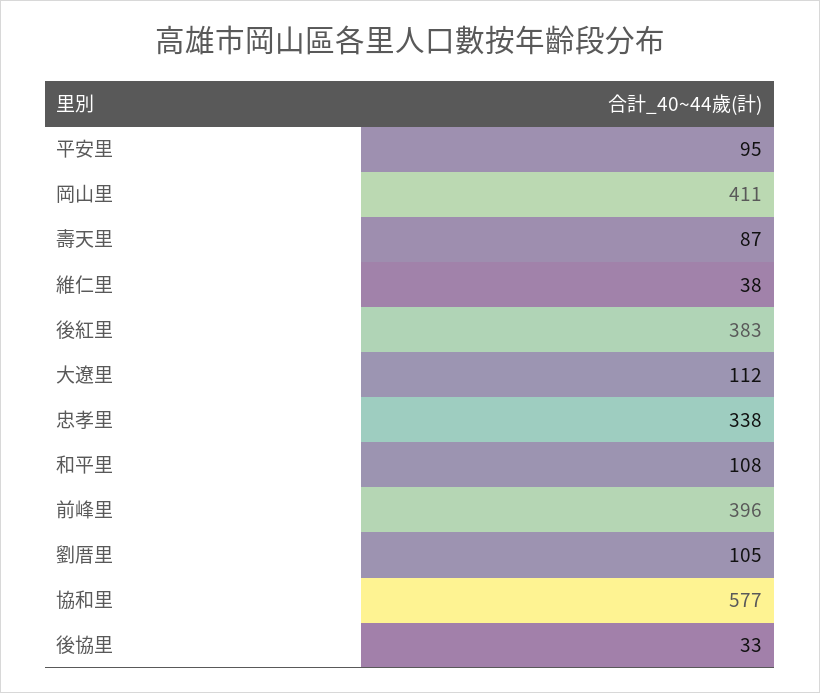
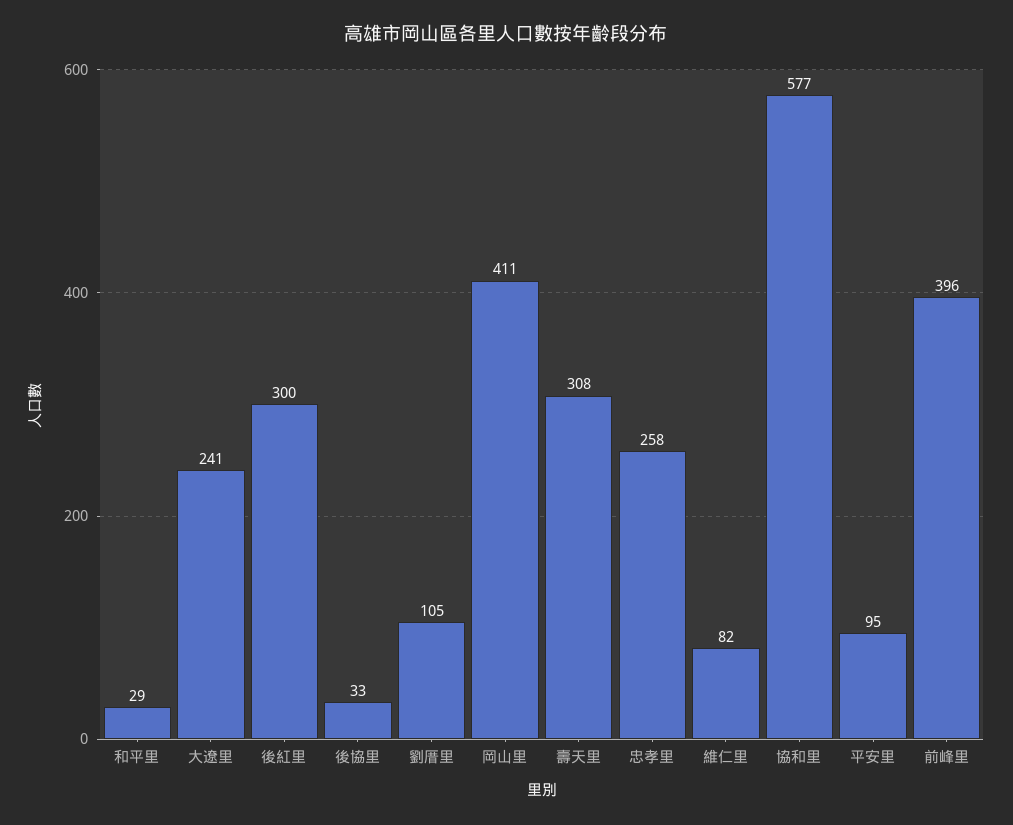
  {
    "平安里": 95,
    "岡山里": 411,
-   "壽天里": 87,
+   "壽天里": 308,
-   "維仁里": 38,
+   "維仁里": 82,
-   "後紅里": 383,
+   "後紅里": 300,
-   "大遼里": 112,
+   "大遼里": 241,
-   "忠孝里": 338,
+   "忠孝里": 258,
-   "和平里": 108,
+   "和平里": 29,
    "前峰里": 396,
    "劉厝里": 105,
    "協和里": 577,
    "後協里": 33
  }

